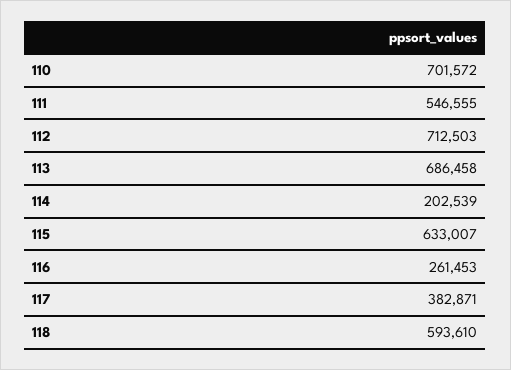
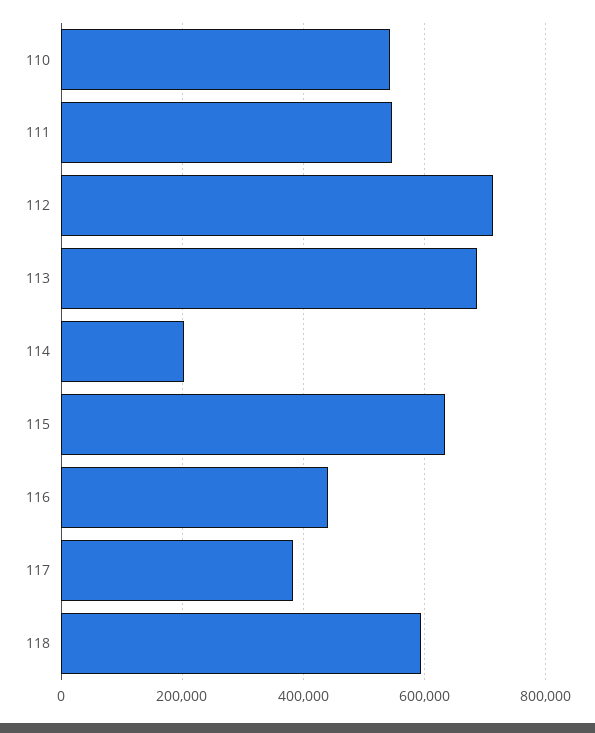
  {
-   "110": 701572,
+   "110": 540000,
    "111": 546555,
    "112": 712503,
    "113": 686458,
    "114": 202539,
    "115": 633007,
-   "116": 261453,
+   "116": 440000,
    "117": 382871,
    "118": 593610
  }

